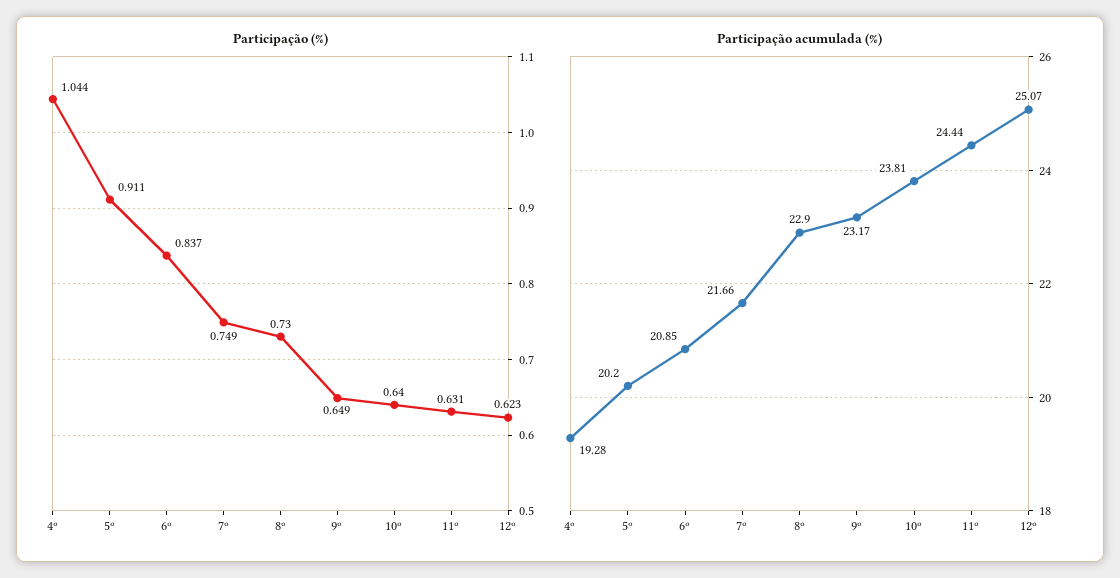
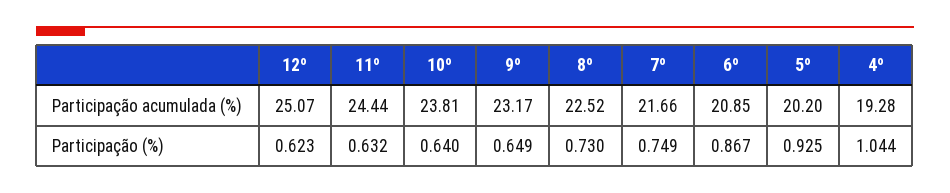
  {
    "Participação (%)": {
      "4º": 1.044,
-     "5º": 0.911,
+     "5º": 0.925,
-     "6º": 0.837,
+     "6º": 0.867,
      "7º": 0.749,
      "8º": 0.73,
      "9º": 0.649,
      "10º": 0.64,
-     "11º": 0.631,
+     "11º": 0.632,
      "12º": 0.623
    },
    "Participação acumulada (%)": {
      "4º": 19.28,
      "5º": 20.2,
      "6º": 20.85,
      "7º": 21.66,
-     "8º": 22.9,
+     "8º": 22.52,
      "9º": 23.17,
      "10º": 23.81,
      "11º": 24.44,
      "12º": 25.07
    }
  }

